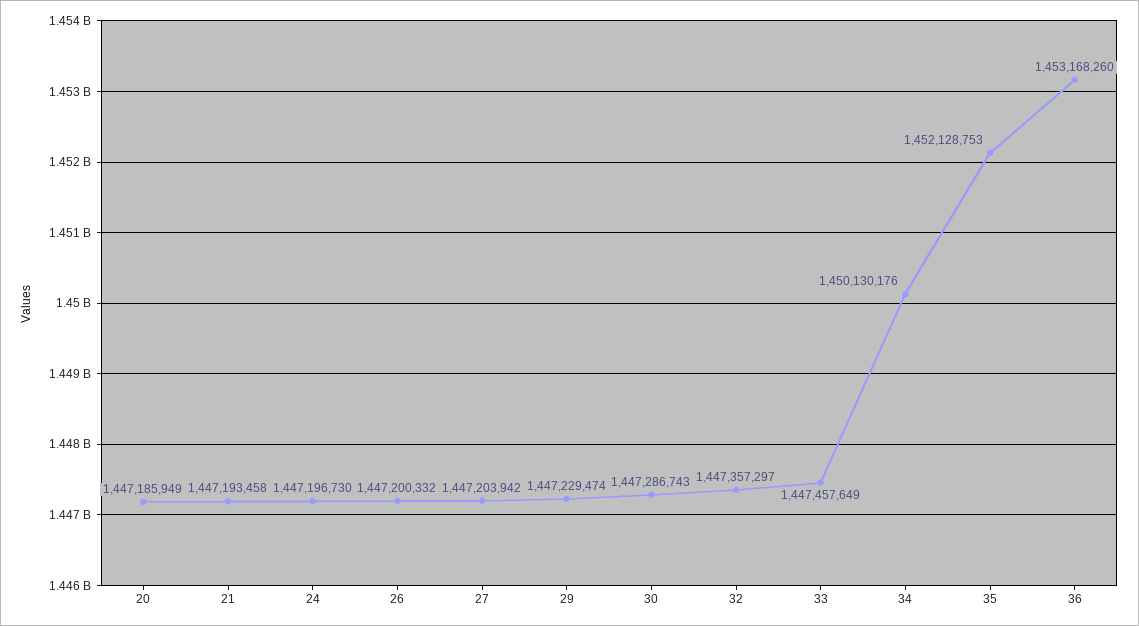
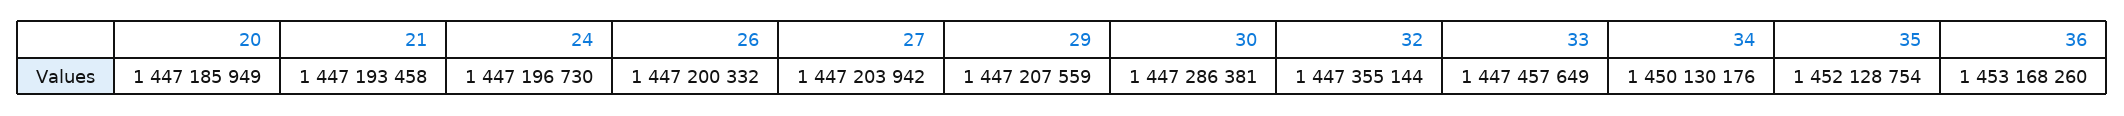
  {
    "20": 1447185949,
    "21": 1447193458,
    "24": 1447196730,
    "26": 1447200332,
    "27": 1447203942,
-   "29": 1447229474,
+   "29": 1447207559,
-   "30": 1447286743,
+   "30": 1447286381,
-   "32": 1447357297,
+   "32": 1447355144,
    "33": 1447457649,
    "34": 1450130176,
-   "35": 1452128753,
+   "35": 1452128754,
    "36": 1453168260
  }

